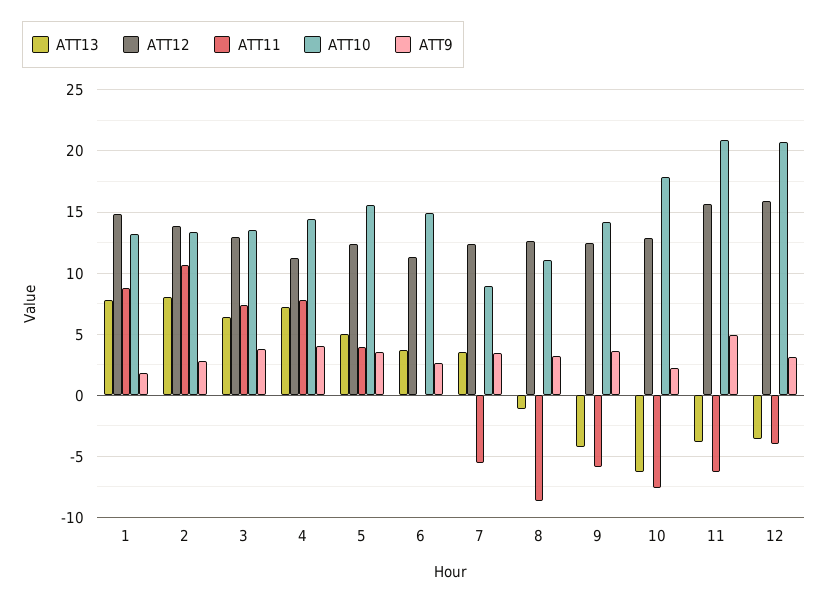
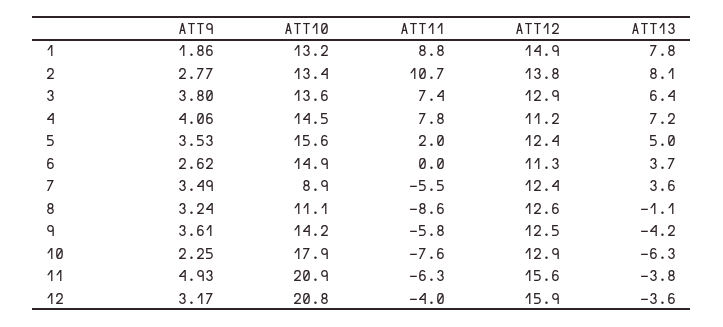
  {
    "ATT13": {
      "1": 7.8,
      "2": 8.1,
      "3": 6.4,
      "4": 7.2,
      "5": 5,
      "6": 3.7,
      "7": 3.6,
      "8": -1.1,
      "9": -4.2,
      "10": -6.3,
      "11": -3.8,
      "12": -3.6
    },
    "ATT12": {
      "1": 14.9,
      "2": 13.8,
      "3": 12.9,
      "4": 11.2,
      "5": 12.4,
      "6": 11.3,
      "7": 12.4,
      "8": 12.6,
      "9": 12.5,
      "10": 12.9,
      "11": 15.6,
      "12": 15.9
    },
    "ATT11": {
      "1": 8.8,
      "2": 10.7,
      "3": 7.4,
      "4": 7.8,
-     "5": 4,
+     "5": 2,
      "6": 0,
      "7": -5.5,
      "8": -8.6,
      "9": -5.8,
      "10": -7.6,
      "11": -6.3,
      "12": -4
    },
    "ATT10": {
      "1": 13.2,
      "2": 13.4,
      "3": 13.6,
      "4": 14.5,
      "5": 15.6,
      "6": 14.9,
      "7": 8.9,
      "8": 11.1,
      "9": 14.2,
      "10": 17.9,
      "11": 20.9,
      "12": 20.8
    },
    "ATT9": {
      "1": 1.86,
      "2": 2.77,
      "3": 3.8,
      "4": 4.06,
      "5": 3.53,
      "6": 2.62,
      "7": 3.49,
      "8": 3.24,
      "9": 3.61,
      "10": 2.25,
      "11": 4.93,
      "12": 3.17
    }
  }

